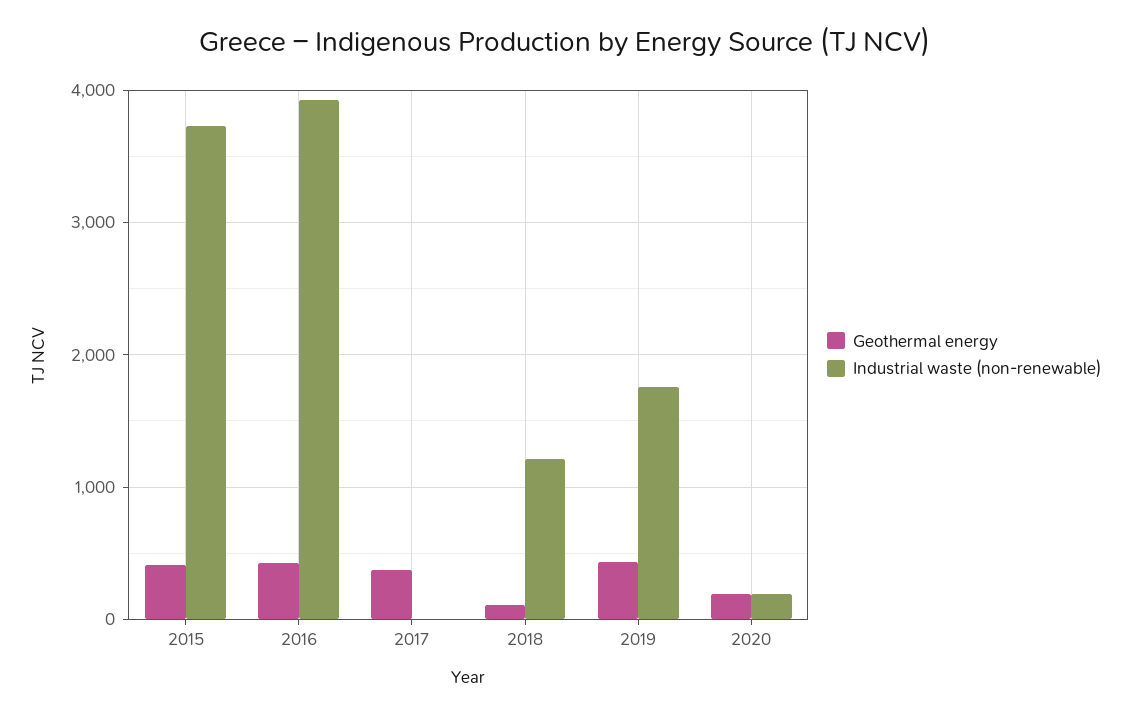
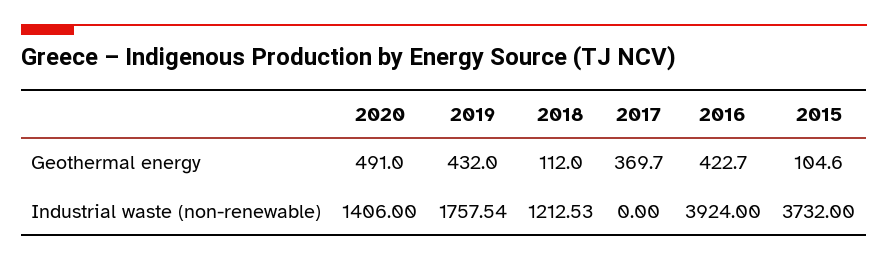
  {
    "Geothermal energy": {
-     "2015": 400,
+     "2015": 104.6,
      "2016": 422.7,
      "2017": 369.7,
      "2018": 112,
      "2019": 432,
-     "2020": 200
+     "2020": 491
    },
    "Industrial waste (non-renewable)": {
      "2015": 3732,
      "2016": 3924,
      "2017": 0,
      "2018": 1212.53,
      "2019": 1757.54,
-     "2020": 200
+     "2020": 1406
    }
  }

